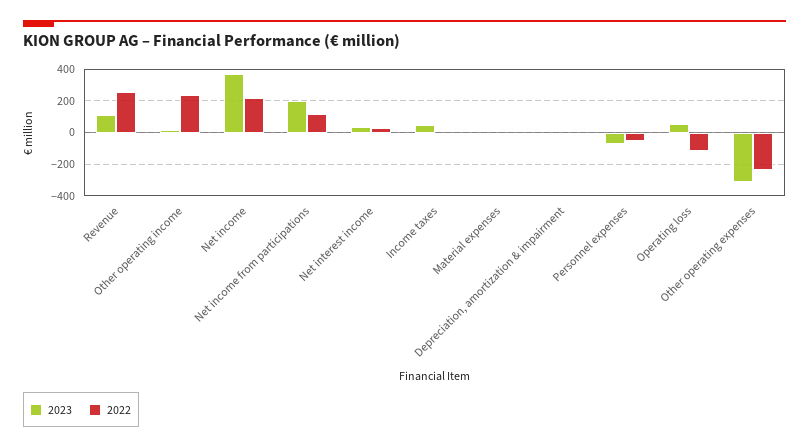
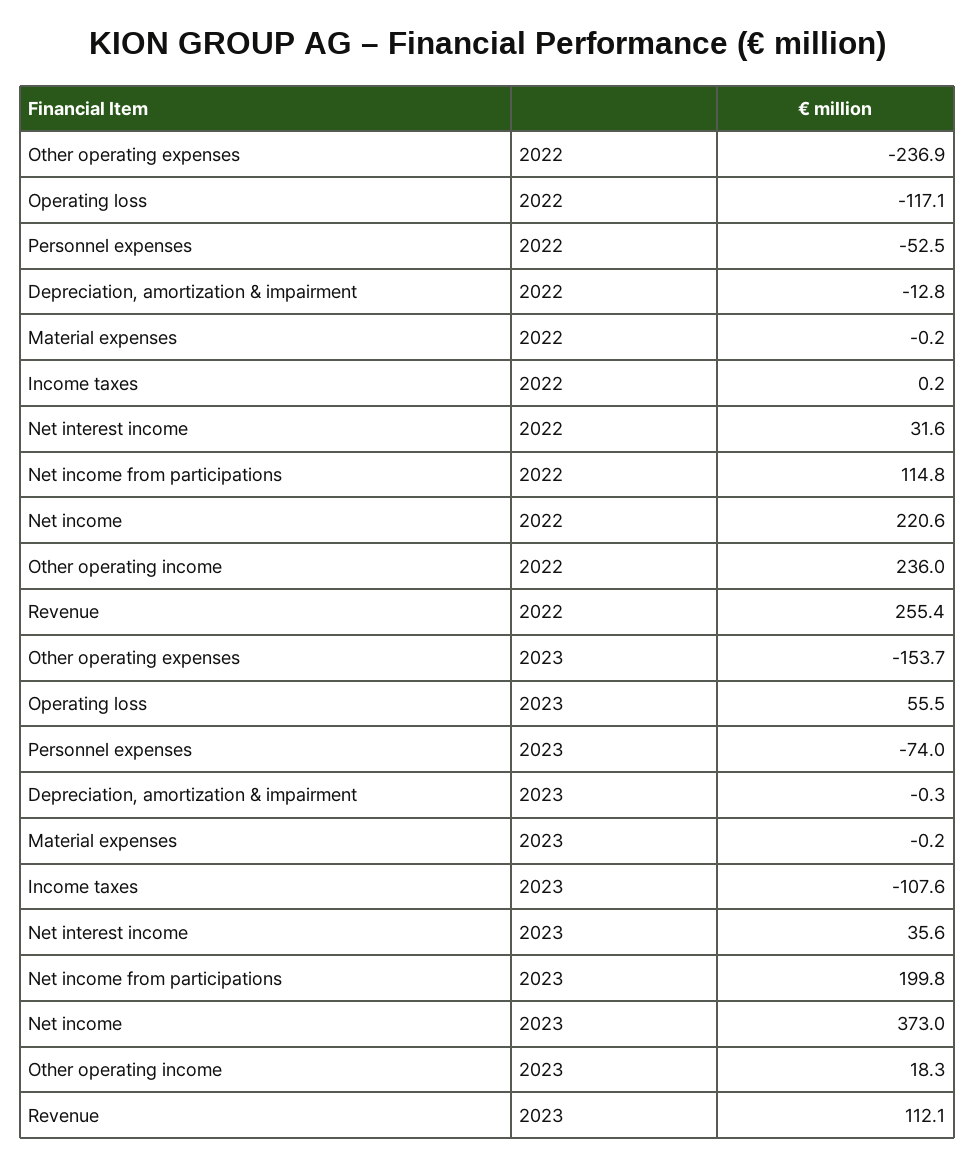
  {
    "2023": {
      "Revenue": 112.1,
      "Other operating income": 18.3,
      "Net income": 373,
      "Net income from participations": 199.8,
      "Net interest income": 35.6,
-     "Income taxes": 50,
+     "Income taxes": -107.6,
      "Material expenses": -0.2,
      "Depreciation, amortization & impairment": -0.3,
      "Personnel expenses": -74,
      "Operating loss": 55.5,
-     "Other operating expenses": -300
+     "Other operating expenses": -153.7
    },
    "2022": {
      "Revenue": 255.4,
      "Other operating income": 236,
      "Net income": 220.6,
      "Net income from participations": 114.8,
      "Net interest income": 31.6,
      "Income taxes": 0.2,
      "Material expenses": -0.2,
      "Depreciation, amortization & impairment": -12.8,
      "Personnel expenses": -52.5,
      "Operating loss": -117.1,
      "Other operating expenses": -236.9
    }
  }

